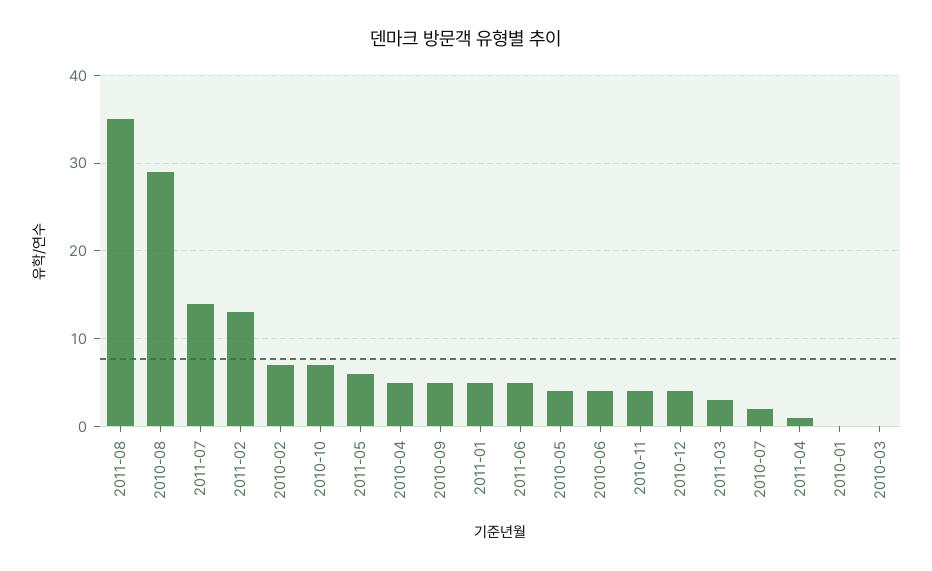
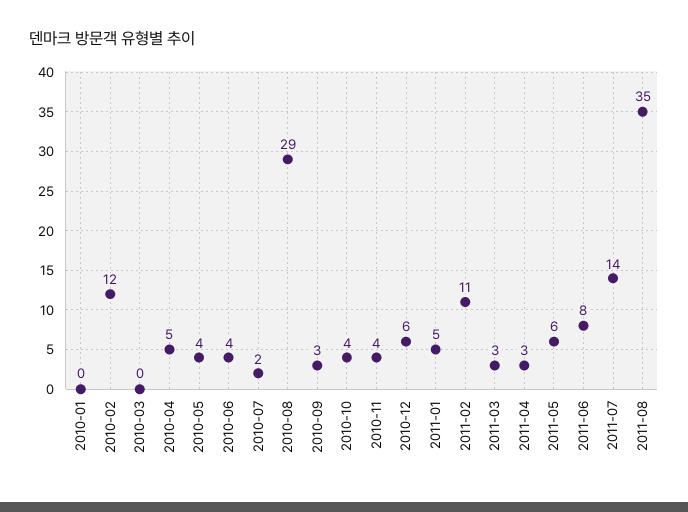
  {
    "2011-08": 35,
    "2010-08": 29,
    "2011-07": 14,
-   "2011-02": 13,
+   "2011-02": 11,
-   "2010-02": 7,
+   "2010-02": 12,
-   "2010-10": 7,
+   "2010-10": 4,
    "2011-05": 6,
    "2010-04": 5,
-   "2010-09": 5,
+   "2010-09": 3,
    "2011-01": 5,
-   "2011-06": 5,
+   "2011-06": 8,
    "2010-05": 4,
    "2010-06": 4,
    "2010-11": 4,
-   "2010-12": 4,
+   "2010-12": 6,
    "2011-03": 3,
    "2010-07": 2,
-   "2011-04": 1,
+   "2011-04": 3,
    "2010-01": 0,
    "2010-03": 0
  }

